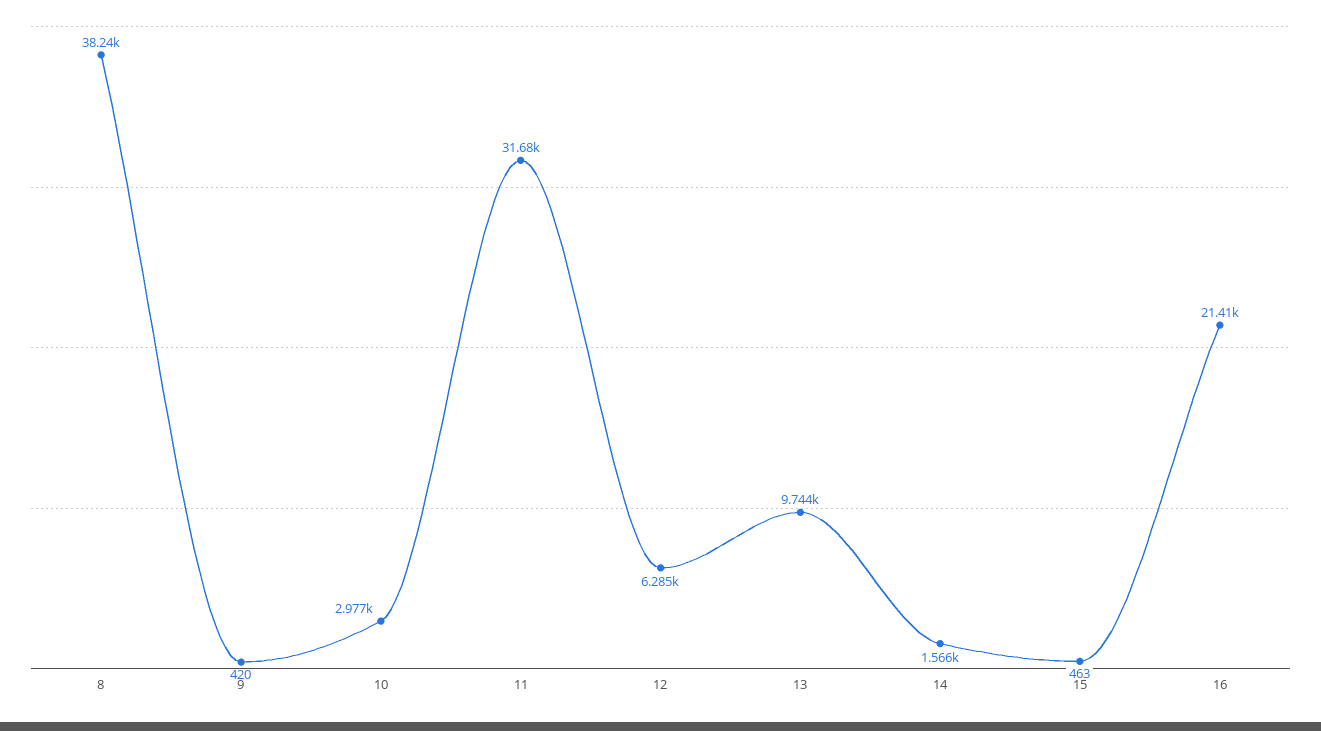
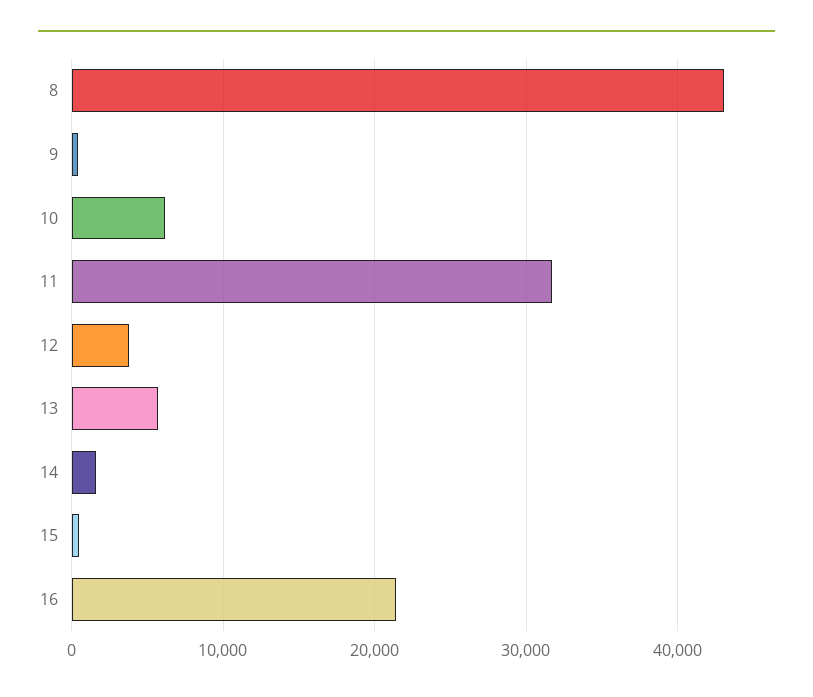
  {
-   "8": 38240,
+   "8": 43000,
    "9": 420,
-   "10": 2977,
+   "10": 6000,
    "11": 31680,
-   "12": 6285,
+   "12": 4000,
-   "13": 9744,
+   "13": 6000,
    "14": 1566,
    "15": 463,
    "16": 21410
  }

